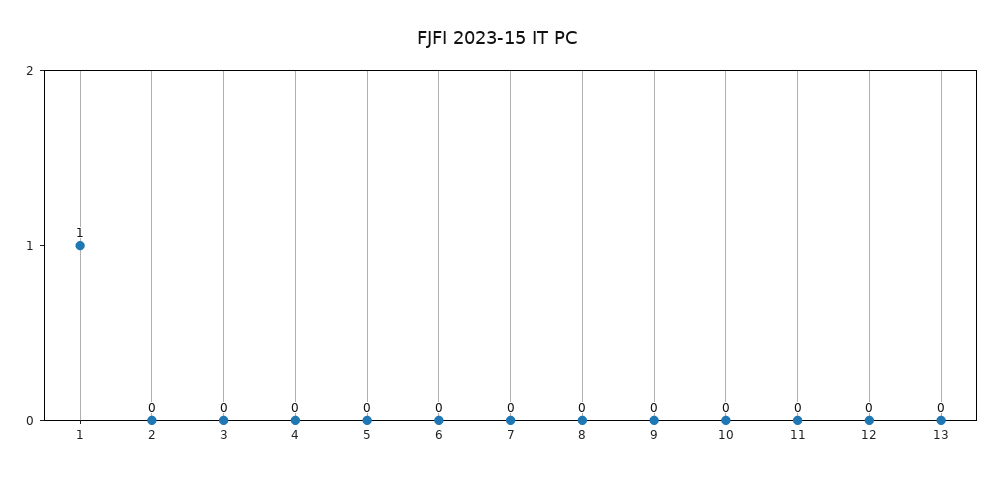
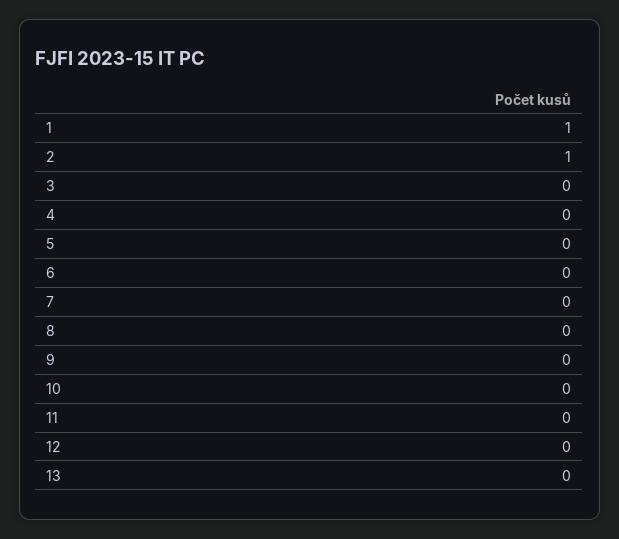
  {
    "1": 1,
-   "2": 0,
+   "2": 1,
    "3": 0,
    "4": 0,
    "5": 0,
    "6": 0,
    "7": 0,
    "8": 0,
    "9": 0,
    "10": 0,
    "11": 0,
    "12": 0,
    "13": 0
  }

